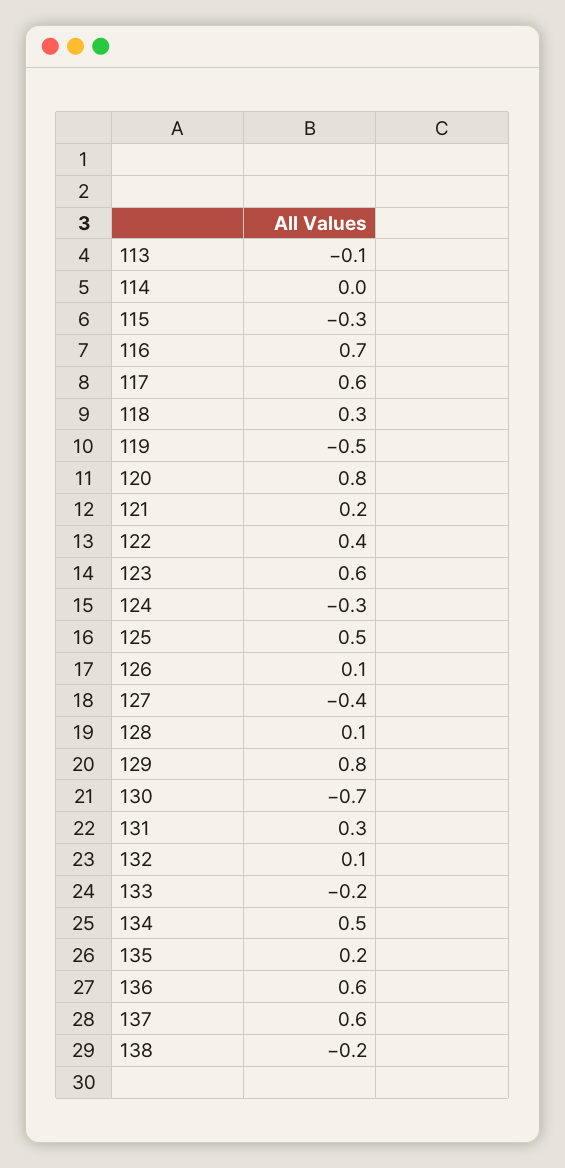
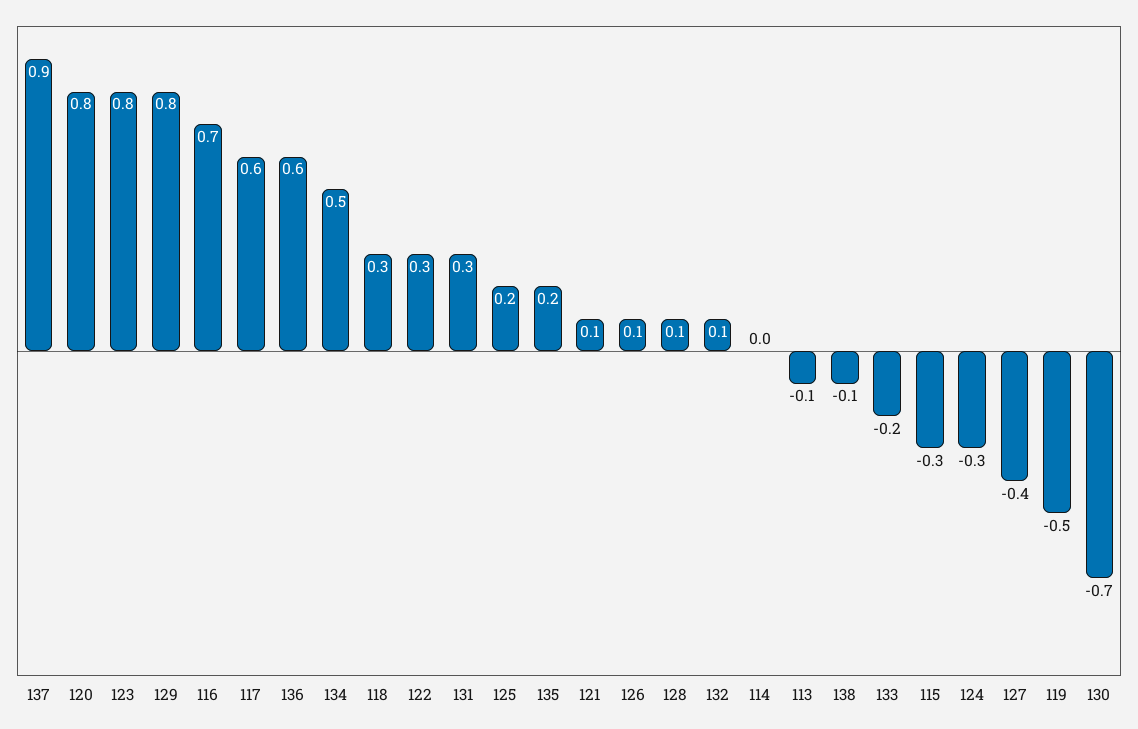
  {
    "113": -0.1,
    "114": 0,
    "115": -0.3,
    "116": 0.7,
    "117": 0.6,
    "118": 0.3,
    "119": -0.5,
    "120": 0.8,
-   "121": 0.2,
+   "121": 0.1,
-   "122": 0.4,
+   "122": 0.3,
-   "123": 0.6,
+   "123": 0.8,
    "124": -0.3,
-   "125": 0.5,
+   "125": 0.2,
    "126": 0.1,
    "127": -0.4,
    "128": 0.1,
    "129": 0.8,
    "130": -0.7,
    "131": 0.3,
    "132": 0.1,
    "133": -0.2,
    "134": 0.5,
    "135": 0.2,
    "136": 0.6,
-   "137": 0.6,
+   "137": 0.9,
-   "138": -0.2
+   "138": -0.1
  }

